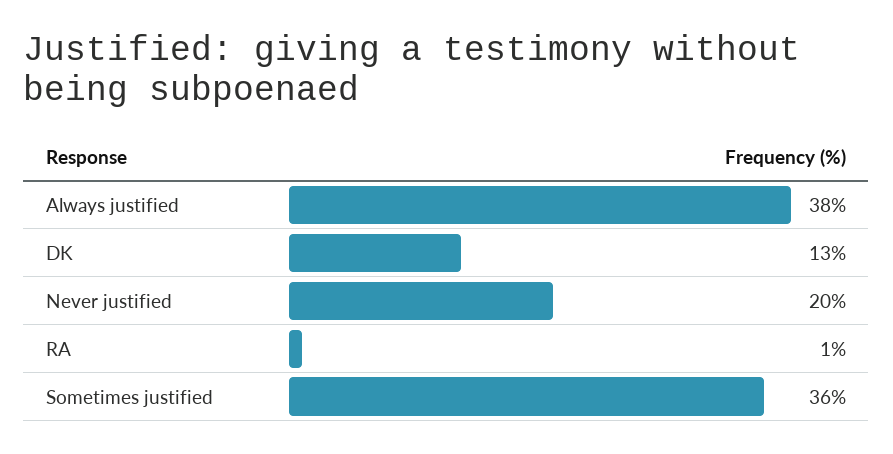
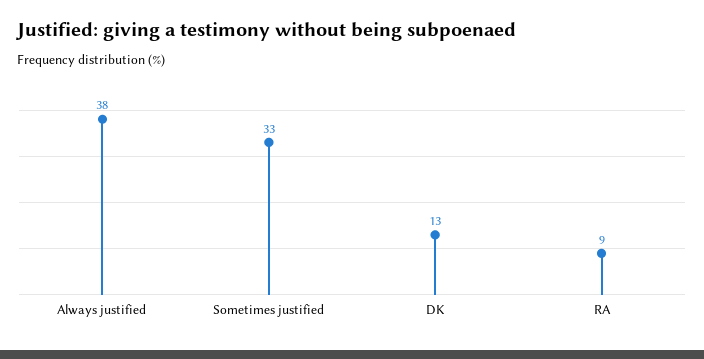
  {
    "Always justified": 38,
    "DK": 13,
-   "Never justified": 20,
-   "RA": 1,
+   "RA": 9,
-   "Sometimes justified": 36
+   "Sometimes justified": 33
  }

